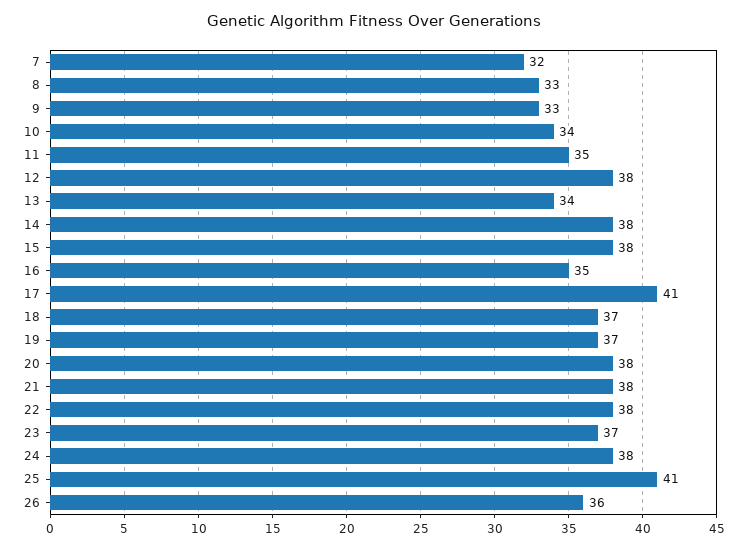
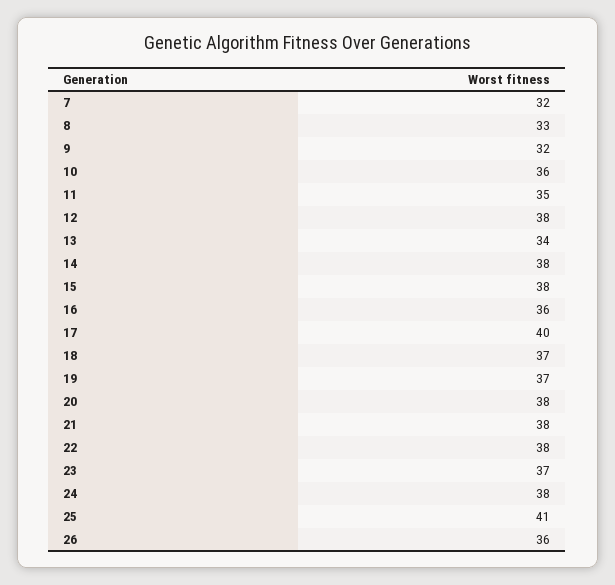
  {
    "7": 32,
    "8": 33,
-   "9": 33,
+   "9": 32,
-   "10": 34,
+   "10": 36,
    "11": 35,
    "12": 38,
    "13": 34,
    "14": 38,
    "15": 38,
-   "16": 35,
+   "16": 36,
-   "17": 41,
+   "17": 40,
    "18": 37,
    "19": 37,
    "20": 38,
    "21": 38,
    "22": 38,
    "23": 37,
    "24": 38,
    "25": 41,
    "26": 36
  }

